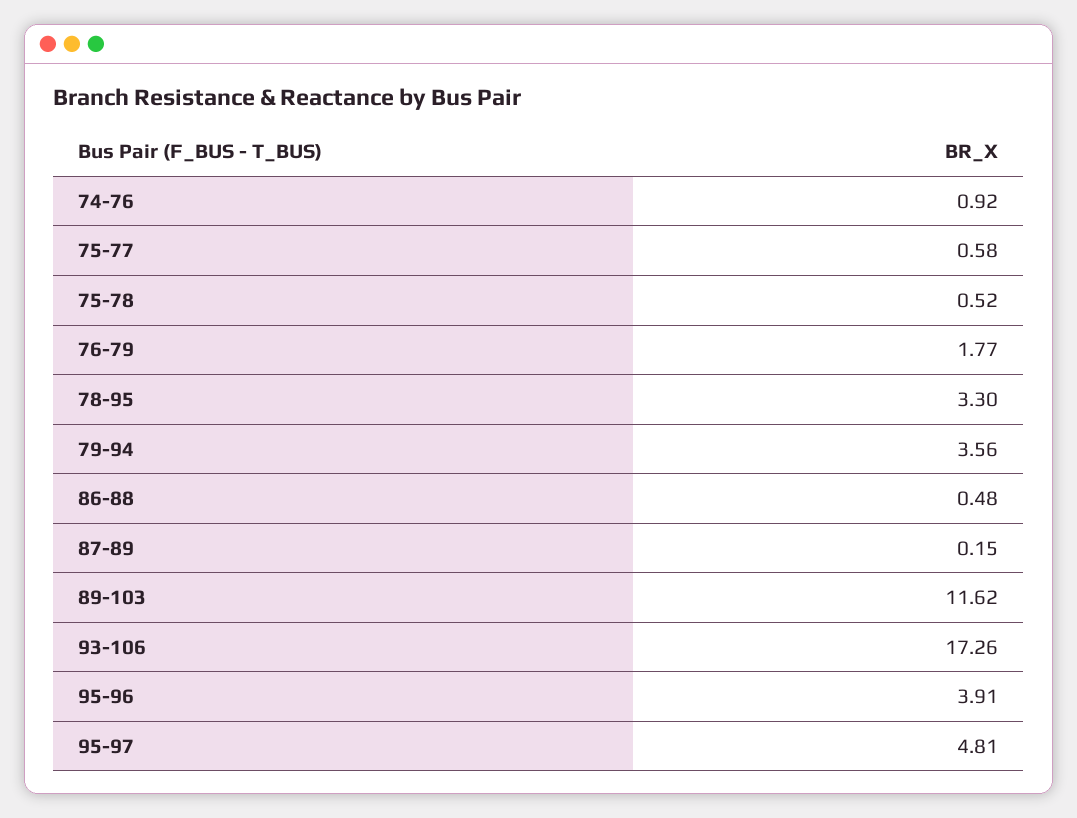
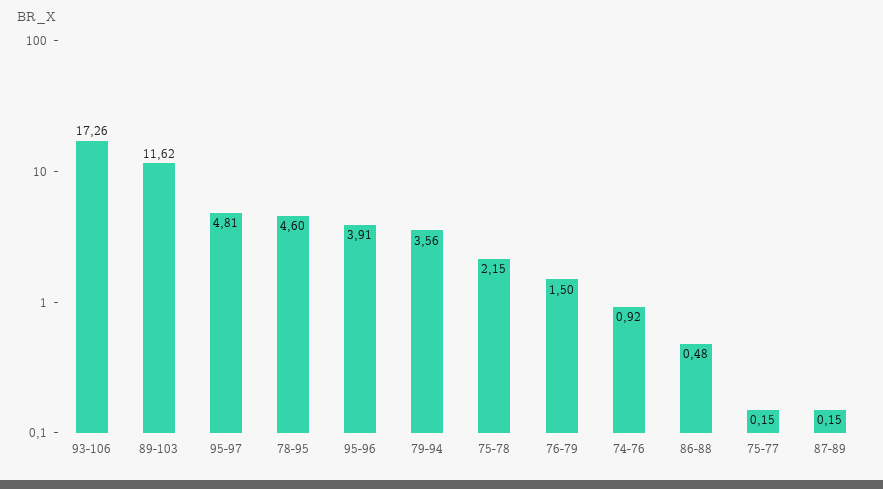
  {
    "74-76": 0.92,
-   "75-77": 0.58,
+   "75-77": 0.15,
-   "75-78": 0.52,
+   "75-78": 2.15,
-   "76-79": 1.77,
+   "76-79": 1.5,
-   "78-95": 3.3,
+   "78-95": 4.6,
    "79-94": 3.56,
    "86-88": 0.48,
    "87-89": 0.15,
    "89-103": 11.62,
    "93-106": 17.26,
    "95-96": 3.91,
    "95-97": 4.81
  }

